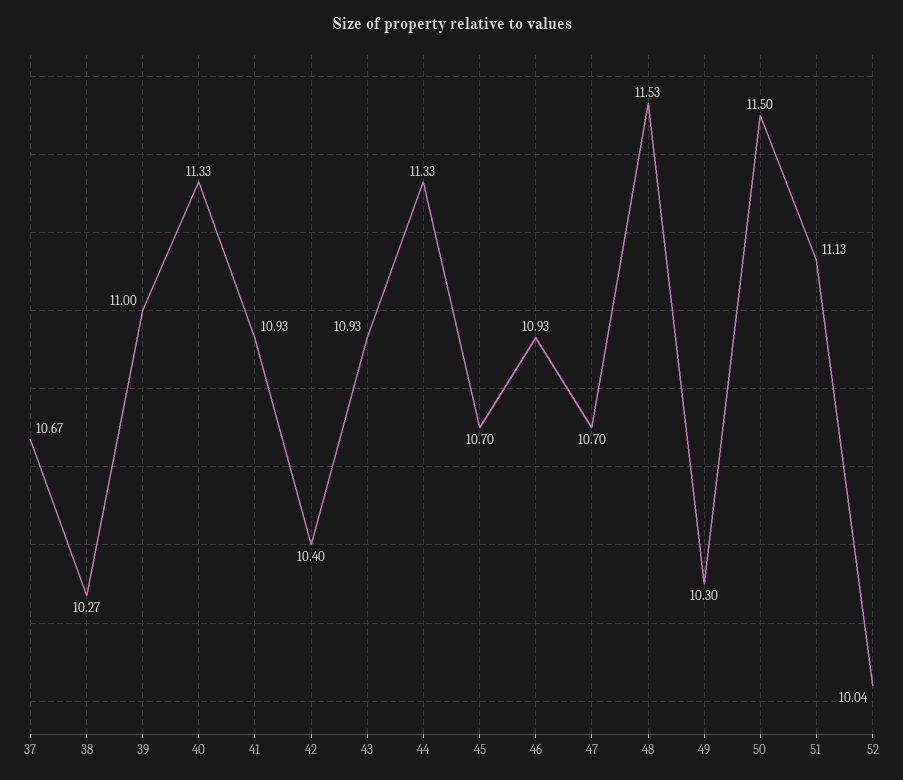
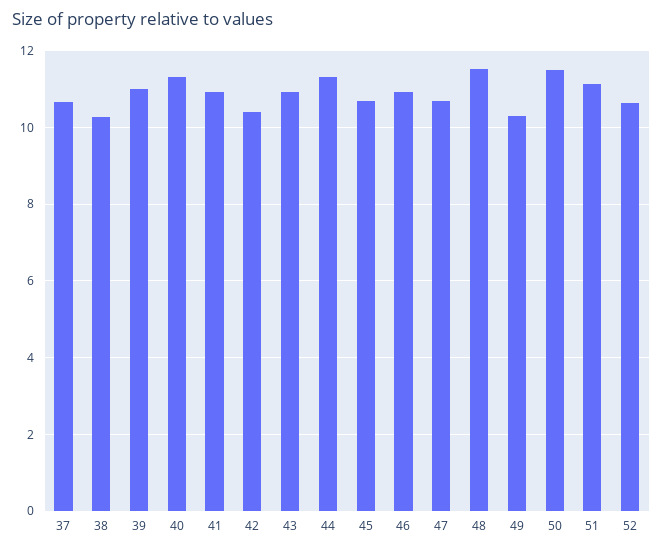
  {
    "37": 10.67,
    "38": 10.27,
    "39": 11,
    "40": 11.33,
    "41": 10.93,
    "42": 10.4,
    "43": 10.93,
    "44": 11.33,
    "45": 10.7,
    "46": 10.93,
    "47": 10.7,
    "48": 11.53,
    "49": 10.3,
    "50": 11.5,
    "51": 11.13,
-   "52": 10.04
+   "52": 10.6
  }

